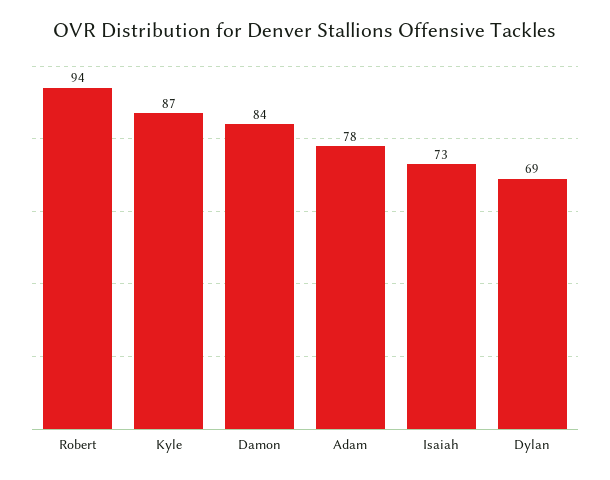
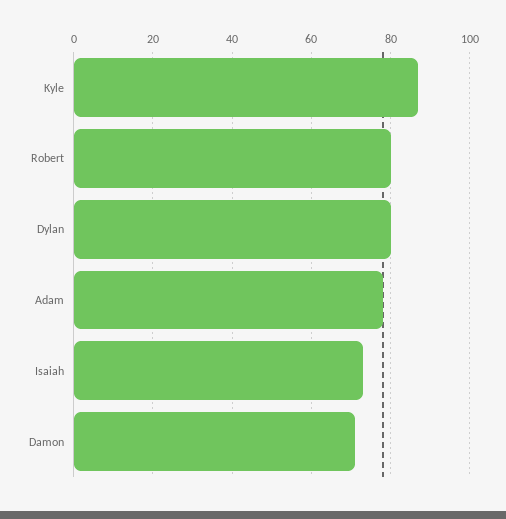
  {
-   "Robert": 94,
+   "Robert": 80,
    "Kyle": 87,
-   "Damon": 84,
+   "Damon": 70,
    "Adam": 78,
    "Isaiah": 73,
-   "Dylan": 69
+   "Dylan": 80
  }

